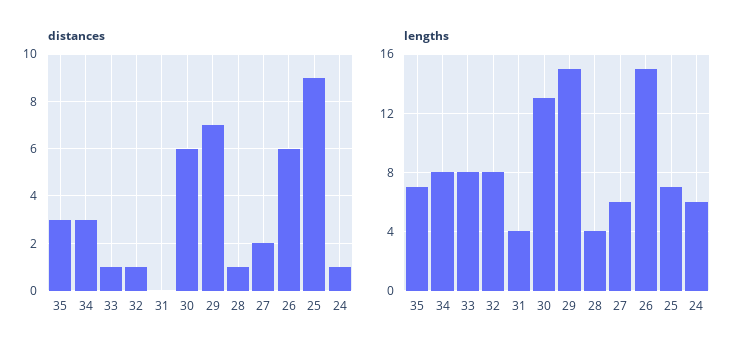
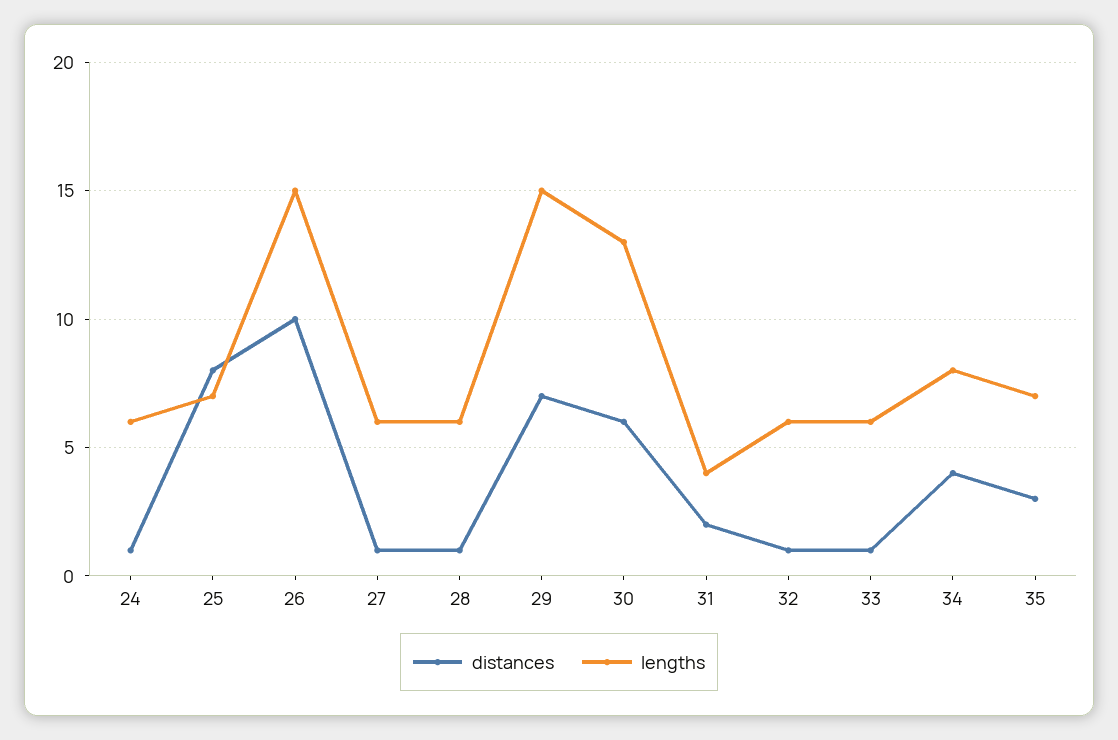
  {
    "distances": {
      "35": 3,
-     "34": 3,
+     "34": 4,
      "33": 1,
      "32": 1,
-     "31": 0,
+     "31": 2,
      "30": 6,
      "29": 7,
      "28": 1,
-     "27": 2,
+     "27": 1,
-     "26": 6,
+     "26": 10,
-     "25": 9,
+     "25": 8,
      "24": 1
    },
    "lengths": {
      "35": 7,
      "34": 8,
-     "33": 8,
+     "33": 6,
-     "32": 8,
+     "32": 6,
      "31": 4,
      "30": 13,
      "29": 15,
-     "28": 4,
+     "28": 6,
      "27": 6,
      "26": 15,
      "25": 7,
      "24": 6
    }
  }

